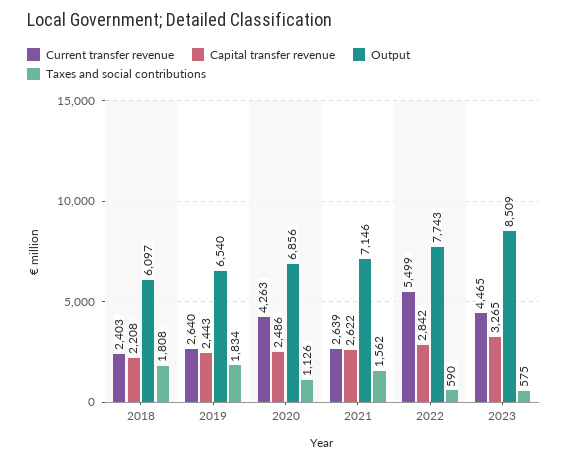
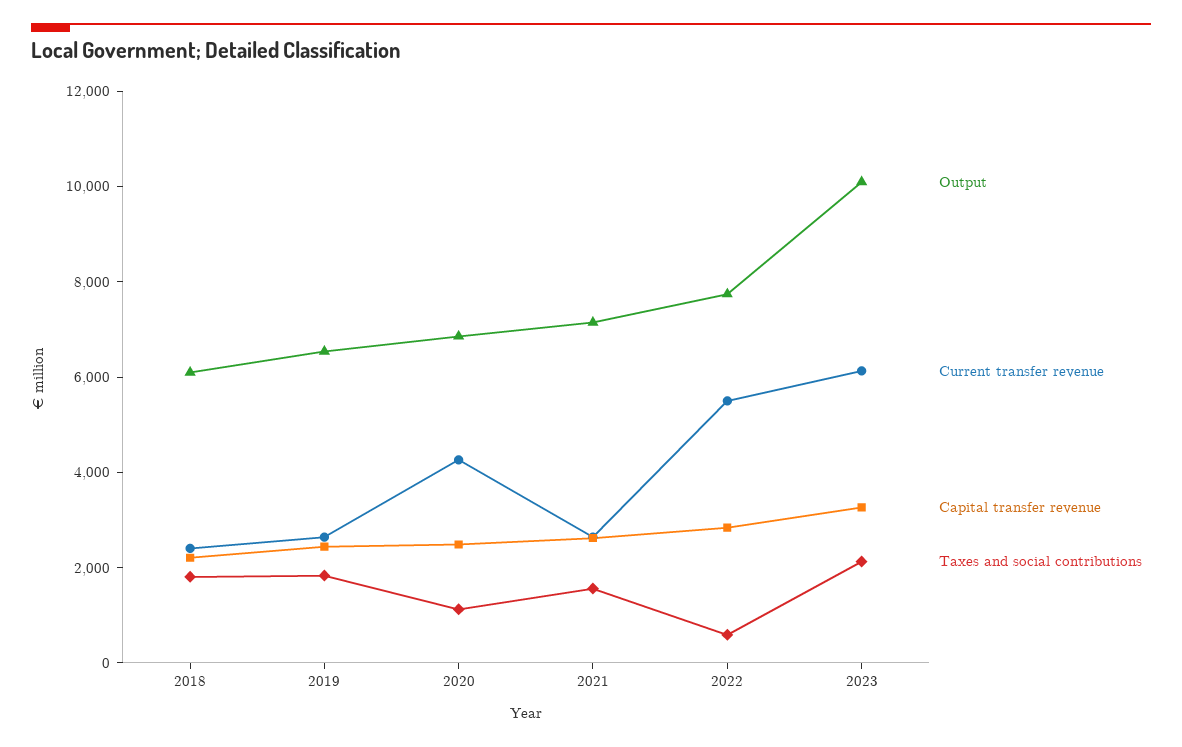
  {
    "Current transfer revenue": {
      "2018": 2403,
      "2019": 2640,
      "2020": 4263,
      "2021": 2639,
      "2022": 5499,
-     "2023": 4465
+     "2023": 6000
    },
    "Capital transfer revenue": {
      "2018": 2208,
      "2019": 2443,
      "2020": 2486,
      "2021": 2622,
      "2022": 2842,
      "2023": 3265
    },
    "Output": {
      "2018": 6097,
      "2019": 6540,
      "2020": 6856,
      "2021": 7146,
      "2022": 7743,
-     "2023": 8509
+     "2023": 10000
    },
    "Taxes and social contributions": {
      "2018": 1808,
      "2019": 1834,
      "2020": 1126,
      "2021": 1562,
      "2022": 590,
-     "2023": 575
+     "2023": 2000
    }
  }

